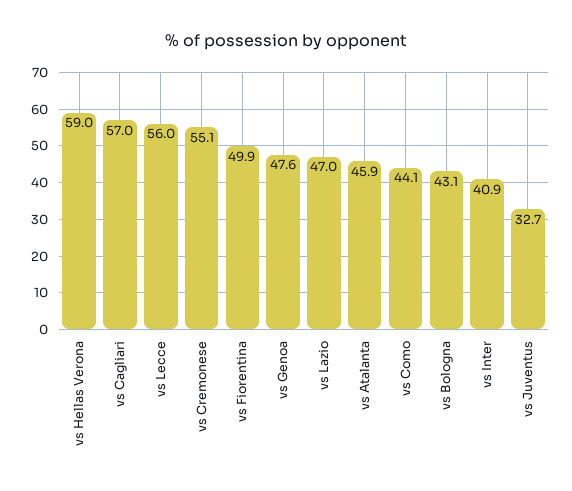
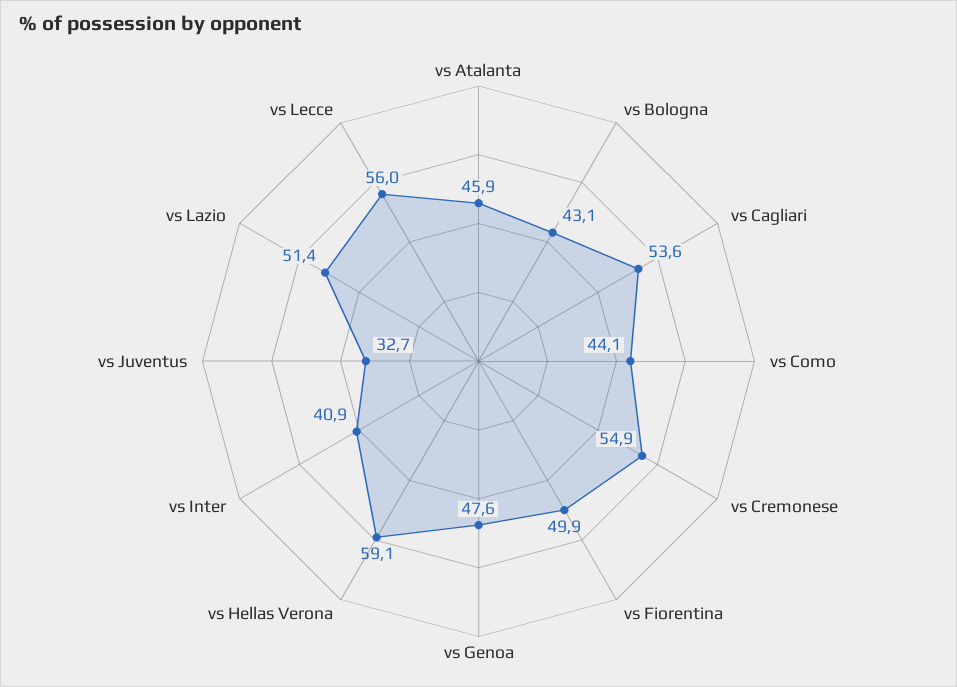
  {
-   "vs Hellas Verona": 59,
+   "vs Hellas Verona": 59.1,
-   "vs Cagliari": 57,
+   "vs Cagliari": 53.6,
    "vs Lecce": 56,
-   "vs Cremonese": 55.1,
+   "vs Cremonese": 54.9,
    "vs Fiorentina": 49.9,
    "vs Genoa": 47.6,
-   "vs Lazio": 47,
+   "vs Lazio": 51.4,
    "vs Atalanta": 45.9,
    "vs Como": 44.1,
    "vs Bologna": 43.1,
    "vs Inter": 40.9,
    "vs Juventus": 32.7
  }

